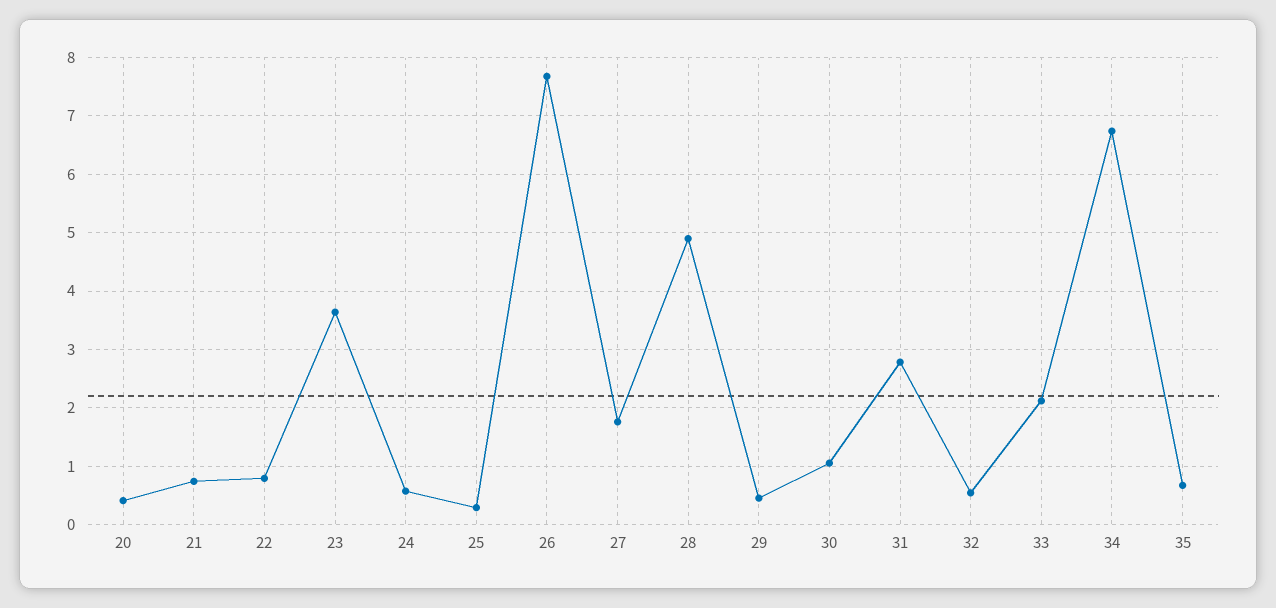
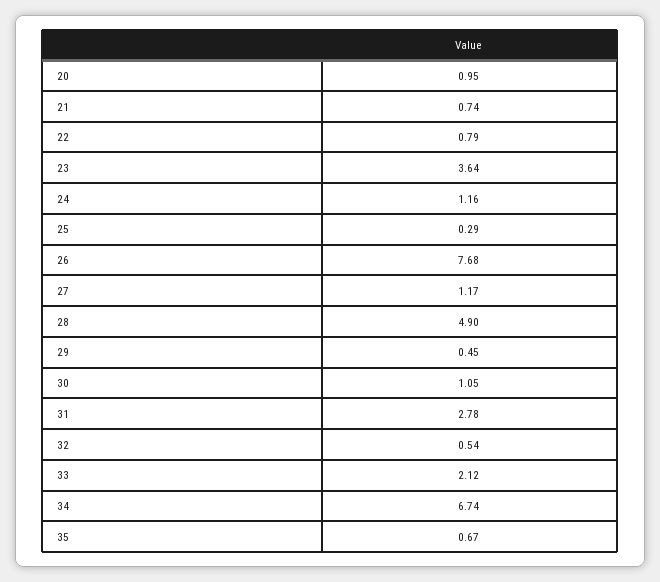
  {
-   "20": 0.4,
+   "20": 0.95,
    "21": 0.74,
    "22": 0.79,
    "23": 3.64,
-   "24": 0.6,
+   "24": 1.16,
    "25": 0.29,
    "26": 7.68,
-   "27": 1.8,
+   "27": 1.17,
    "28": 4.9,
    "29": 0.45,
    "30": 1.05,
    "31": 2.78,
    "32": 0.54,
    "33": 2.12,
    "34": 6.74,
    "35": 0.67
  }

